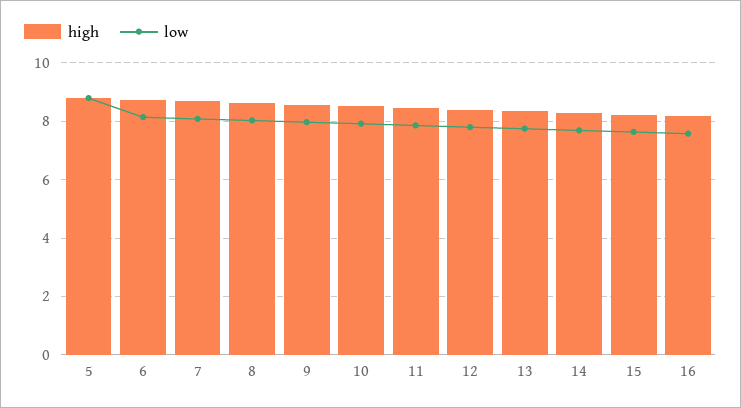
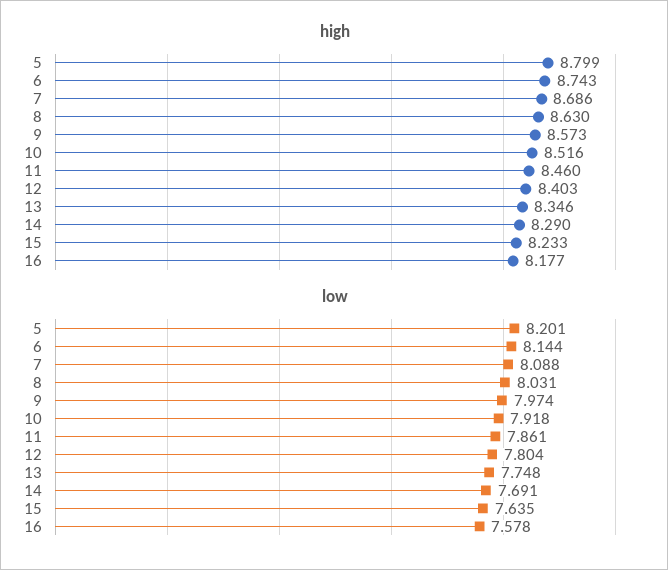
  {
    "high": {
      "5": 8.799,
      "6": 8.743,
      "7": 8.686,
      "8": 8.63,
      "9": 8.573,
      "10": 8.516,
      "11": 8.46,
      "12": 8.403,
      "13": 8.346,
      "14": 8.29,
      "15": 8.233,
      "16": 8.177
    },
    "low": {
-     "5": 8.75,
+     "5": 8.201,
      "6": 8.144,
      "7": 8.088,
      "8": 8.031,
      "9": 7.974,
      "10": 7.918,
      "11": 7.861,
      "12": 7.804,
      "13": 7.748,
      "14": 7.691,
      "15": 7.635,
      "16": 7.578
    }
  }

